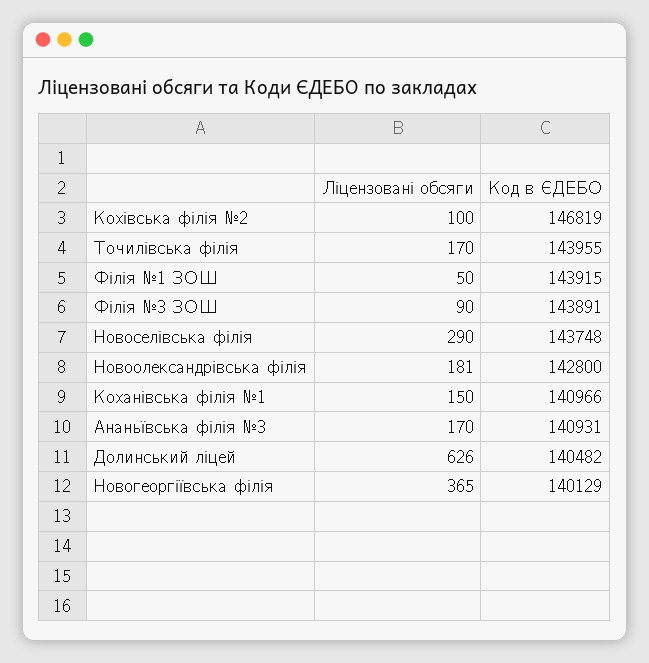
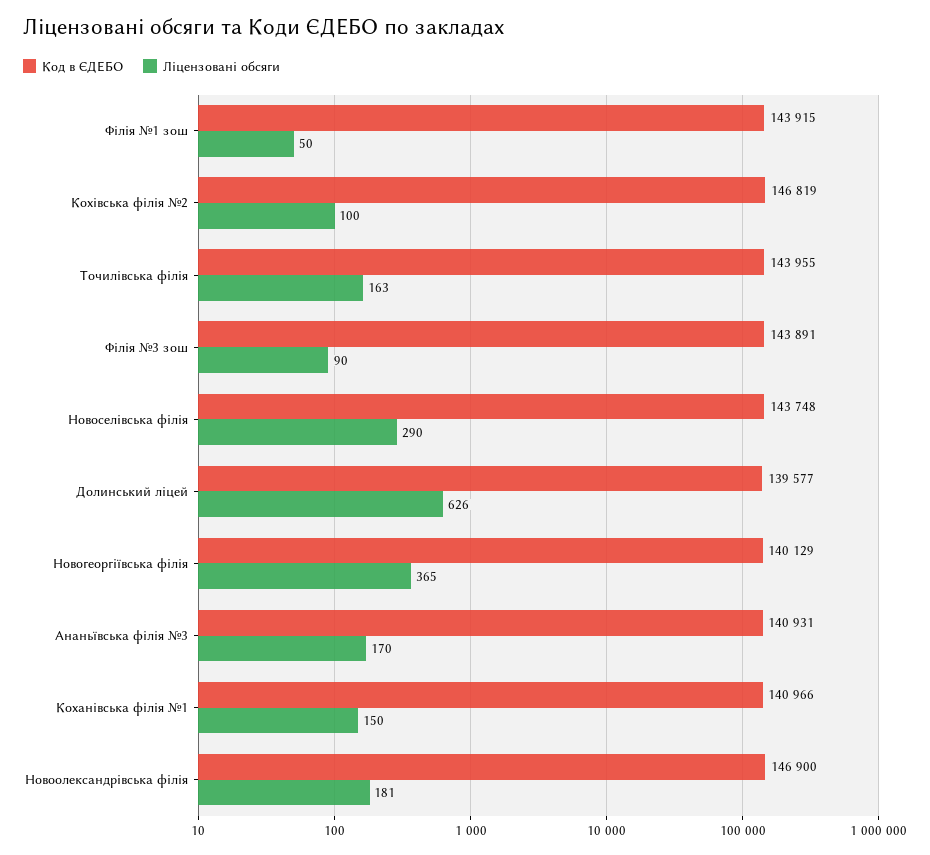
  {
    "Ліцензовані обсяги": {
      "Кохівська філія №2": 100,
-     "Точилівська філія": 170,
+     "Точилівська філія": 163,
      "Філія №1 ЗОШ": 50,
      "Філія №3 ЗОШ": 90,
      "Новоселівська філія": 290,
      "Новоолександрівська філія": 181,
      "Коханівська філія №1": 150,
      "Ананьївська філія №3": 170,
      "Долинський ліцей": 626,
      "Новогеоргіївська філія": 365
    },
    "Код в ЄДЕБО": {
      "Кохівська філія №2": 146819,
      "Точилівська філія": 143955,
      "Філія №1 ЗОШ": 143915,
      "Філія №3 ЗОШ": 143891,
      "Новоселівська філія": 143748,
-     "Новоолександрівська філія": 142800,
+     "Новоолександрівська філія": 146900,
      "Коханівська філія №1": 140966,
      "Ананьївська філія №3": 140931,
-     "Долинський ліцей": 140482,
+     "Долинський ліцей": 139577,
      "Новогеоргіївська філія": 140129
    }
  }

